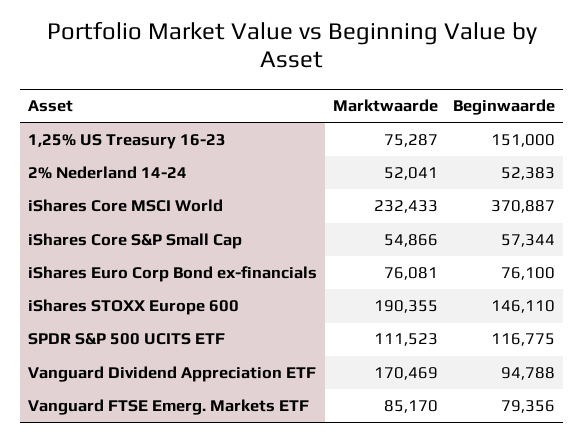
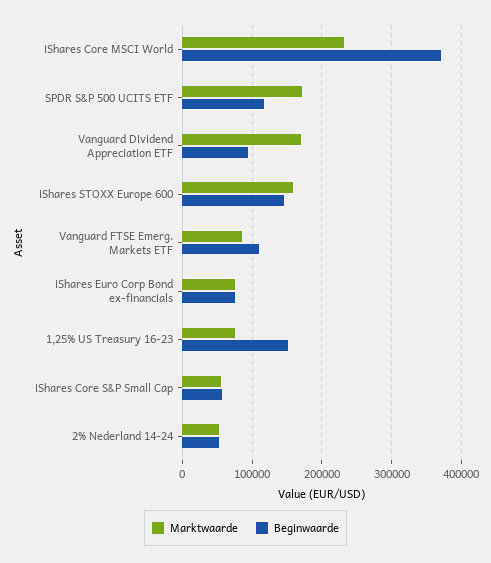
  {
    "Marktwaarde": {
      "1,25% US Treasury 16-23": 75287,
      "2% Nederland 14-24": 52041,
      "iShares Core MSCI World": 232433,
      "iShares Core S&P Small Cap": 54866,
      "iShares Euro Corp Bond ex-financials": 76081,
-     "iShares STOXX Europe 600": 190355,
+     "iShares STOXX Europe 600": 160000,
-     "SPDR S&P 500 UCITS ETF": 111523,
+     "SPDR S&P 500 UCITS ETF": 170000,
      "Vanguard Dividend Appreciation ETF": 170469,
      "Vanguard FTSE Emerg. Markets ETF": 85170
    },
    "Beginwaarde": {
      "1,25% US Treasury 16-23": 151000,
      "2% Nederland 14-24": 52383,
      "iShares Core MSCI World": 370887,
      "iShares Core S&P Small Cap": 57344,
      "iShares Euro Corp Bond ex-financials": 76100,
      "iShares STOXX Europe 600": 146110,
      "SPDR S&P 500 UCITS ETF": 116775,
      "Vanguard Dividend Appreciation ETF": 94788,
-     "Vanguard FTSE Emerg. Markets ETF": 79356
+     "Vanguard FTSE Emerg. Markets ETF": 110000
    }
  }

